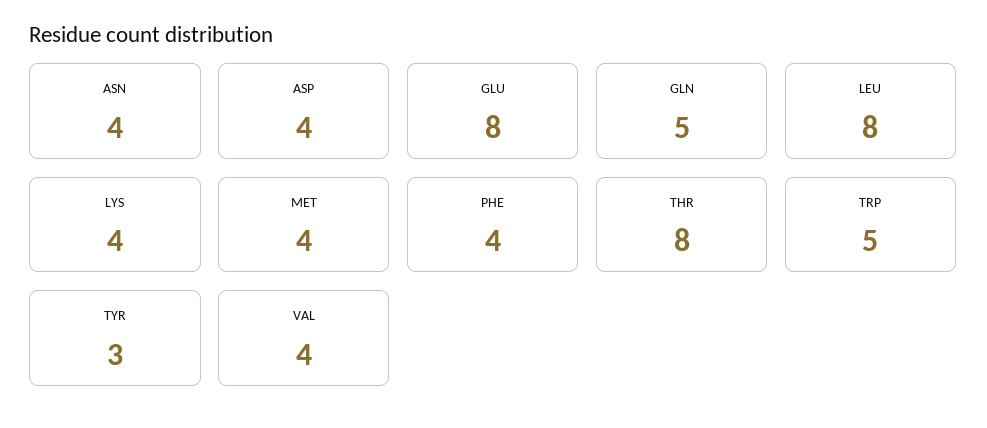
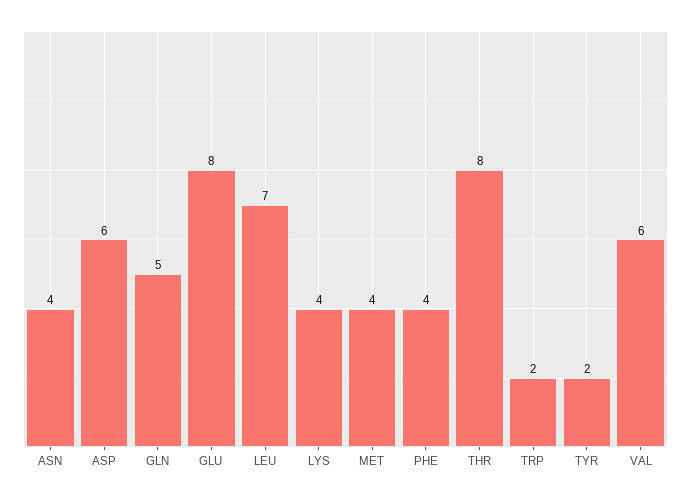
  {
    "ASN": 4,
-   "ASP": 4,
+   "ASP": 6,
    "GLU": 8,
    "GLN": 5,
-   "LEU": 8,
+   "LEU": 7,
    "LYS": 4,
    "MET": 4,
    "PHE": 4,
    "THR": 8,
-   "TRP": 5,
+   "TRP": 2,
-   "TYR": 3,
+   "TYR": 2,
-   "VAL": 4
+   "VAL": 6
  }

